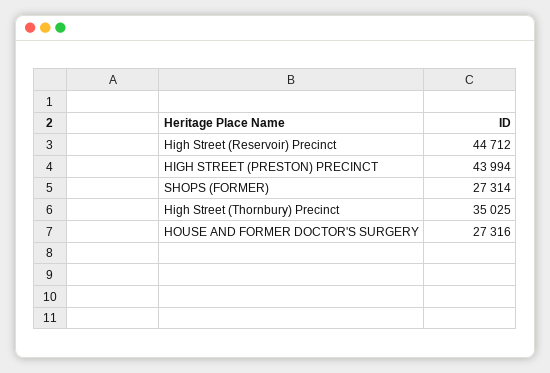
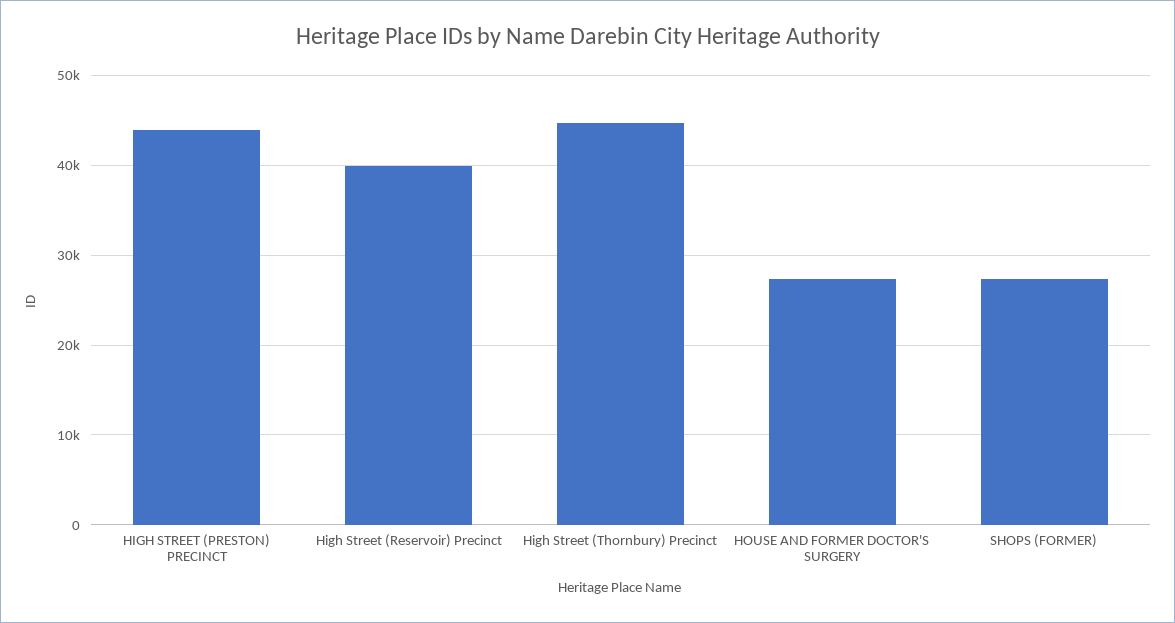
  {
-   "High Street (Reservoir) Precinct": 44712,
+   "High Street (Reservoir) Precinct": 40000,
    "HIGH STREET (PRESTON) PRECINCT": 43994,
    "SHOPS (FORMER)": 27314,
-   "High Street (Thornbury) Precinct": 35025,
+   "High Street (Thornbury) Precinct": 45000,
    "HOUSE AND FORMER DOCTOR'S SURGERY": 27316
  }

